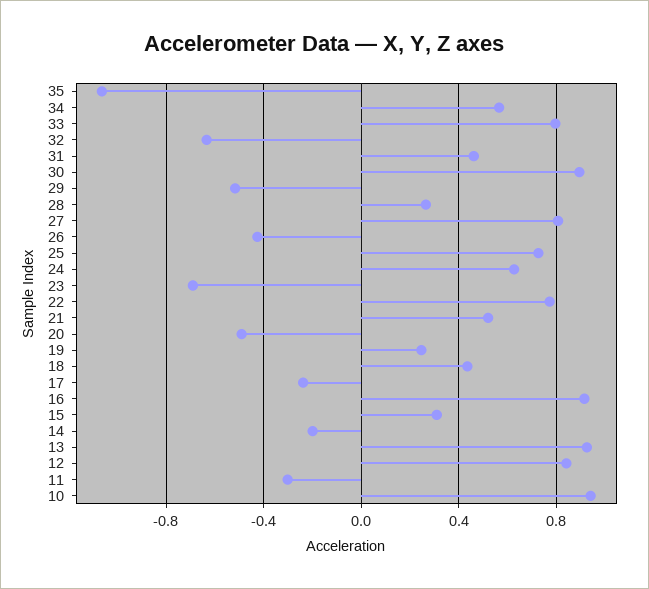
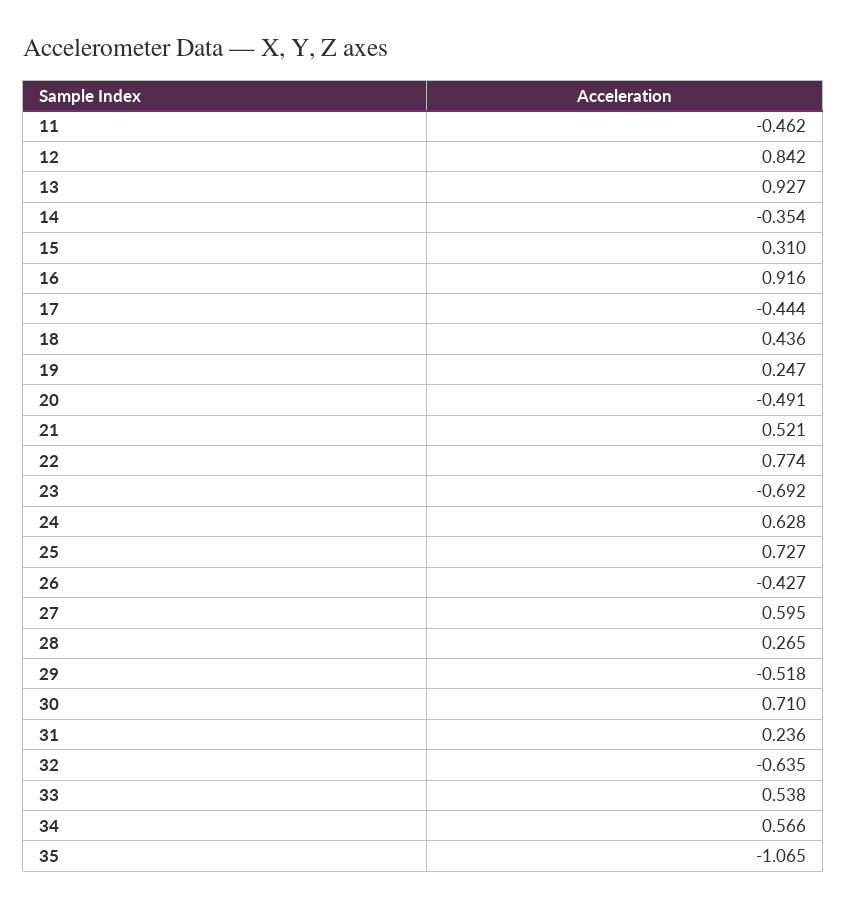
  {
    "35": -1.065,
    "34": 0.566,
-   "33": 0.8,
+   "33": 0.538,
    "32": -0.635,
-   "31": 0.45,
+   "31": 0.236,
-   "30": 0.9,
+   "30": 0.71,
    "29": -0.518,
    "28": 0.265,
-   "27": 0.8,
+   "27": 0.595,
    "26": -0.427,
    "25": 0.727,
    "24": 0.628,
    "23": -0.692,
    "22": 0.774,
    "21": 0.521,
    "20": -0.491,
    "19": 0.247,
    "18": 0.436,
-   "17": -0.25,
+   "17": -0.444,
    "16": 0.916,
    "15": 0.31,
-   "14": -0.2,
+   "14": -0.354,
    "13": 0.927,
    "12": 0.842,
-   "11": -0.3,
+   "11": -0.462
-   "10": 0.95
  }

